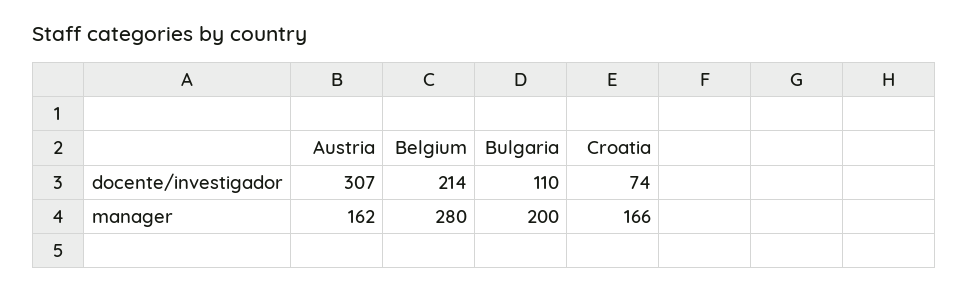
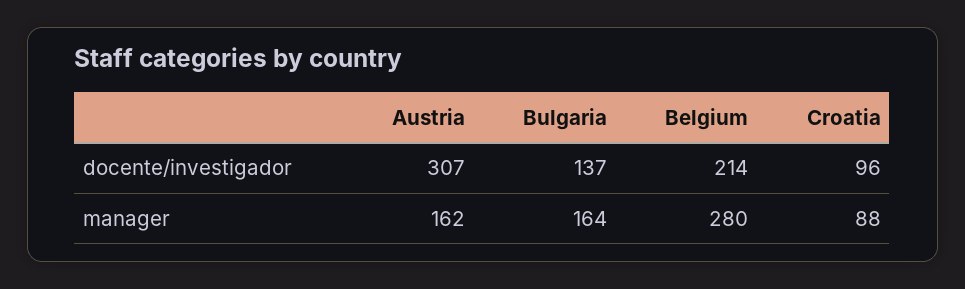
  {
    "Austria": {
      "docente/investigador": 307,
      "manager": 162
    },
    "Belgium": {
      "docente/investigador": 214,
      "manager": 280
    },
    "Bulgaria": {
-     "docente/investigador": 110,
+     "docente/investigador": 137,
-     "manager": 200
+     "manager": 164
    },
    "Croatia": {
-     "docente/investigador": 74,
+     "docente/investigador": 96,
-     "manager": 166
+     "manager": 88
    }
  }

